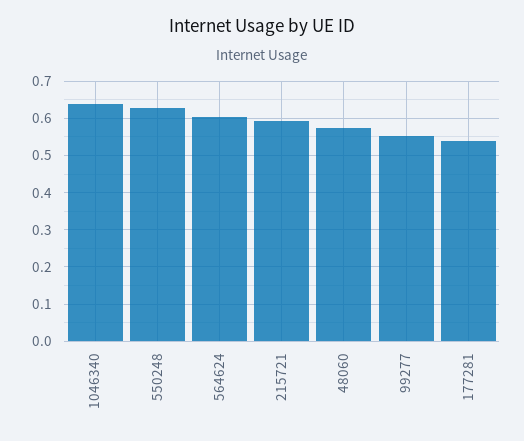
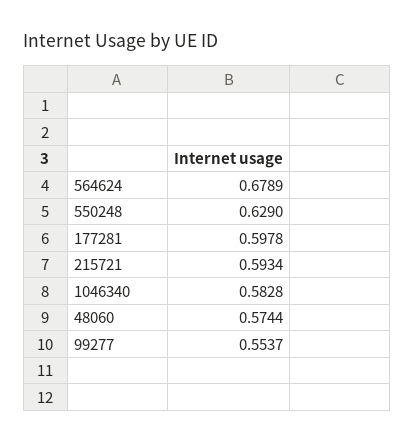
  {
-   "1046340": 0.64,
+   "1046340": 0.5828,
    "550248": 0.629,
-   "564624": 0.6,
+   "564624": 0.6789,
    "215721": 0.5934,
    "48060": 0.5744,
    "99277": 0.5537,
-   "177281": 0.54
+   "177281": 0.5978
  }

